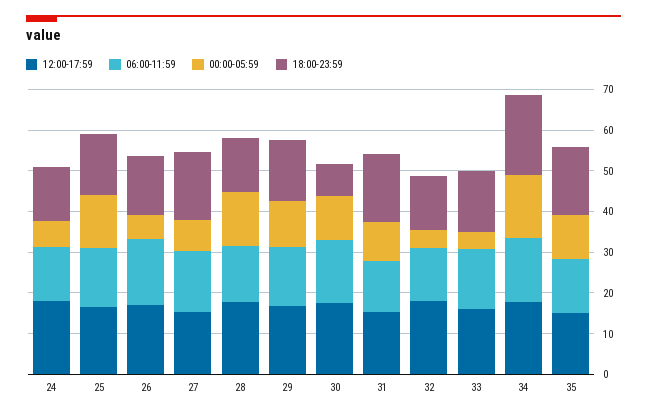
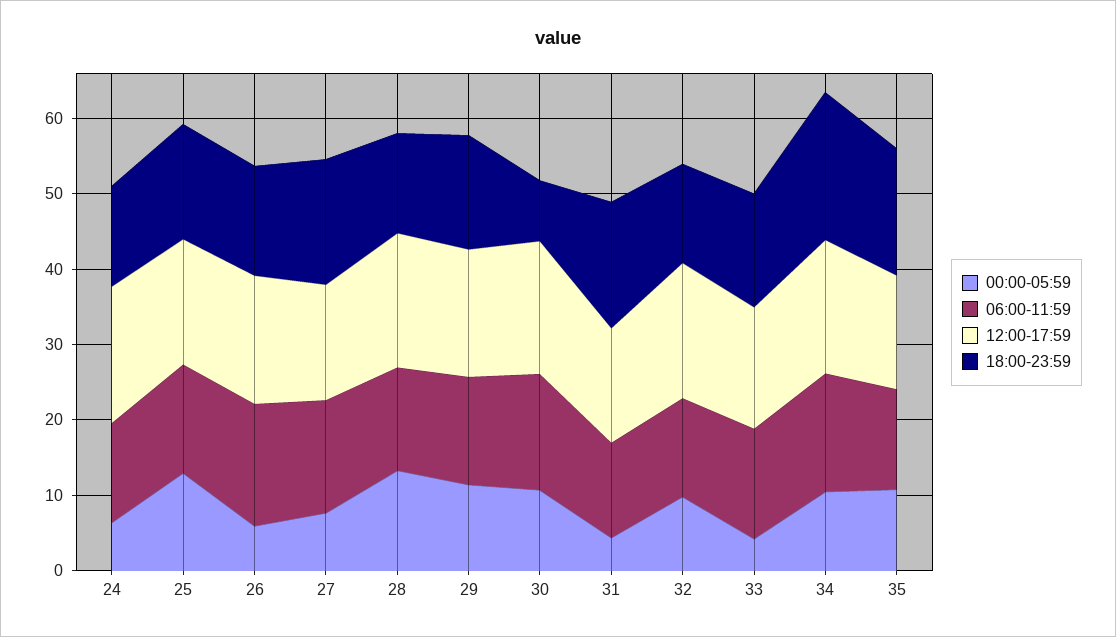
  {
    "12:00-17:59": {
      "24": 18,
      "25": 16,
      "26": 18,
      "27": 16,
      "28": 18,
      "29": 16,
      "30": 18,
      "31": 16,
      "32": 18,
      "33": 16,
      "34": 18,
      "35": 16
    },
    "06:00-11:59": {
      "24": 14,
      "25": 14,
      "26": 16,
      "27": 16,
      "28": 14,
      "29": 14,
      "30": 16,
      "31": 12,
      "32": 14,
      "33": 14,
      "34": 16,
      "35": 14
    },
    "00:00-05:59": {
      "24": 6,
      "25": 12,
      "26": 6,
      "27": 8,
      "28": 14,
      "29": 12,
      "30": 10,
-     "31": 10,
+     "31": 4,
-     "32": 4,
+     "32": 10,
      "33": 4,
-     "34": 16,
+     "34": 10,
      "35": 10
    },
    "18:00-23:59": {
      "24": 14,
      "25": 16,
      "26": 14,
      "27": 16,
      "28": 14,
      "29": 16,
      "30": 8,
      "31": 16,
      "32": 14,
      "33": 16,
      "34": 20,
      "35": 16
    }
  }

